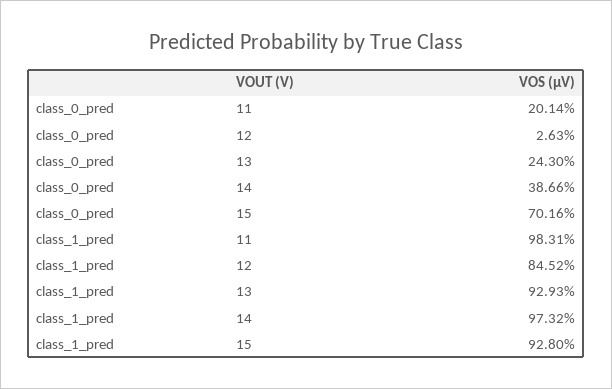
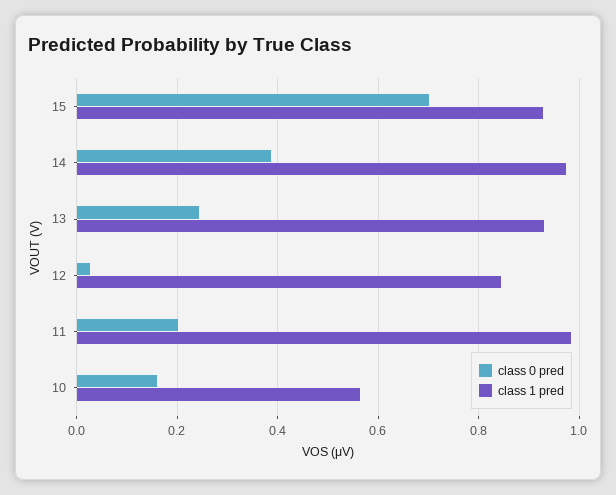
  {
    "class_0_pred": {
      "11": 0.2014,
      "12": 0.0263,
      "13": 0.243,
      "14": 0.3866,
-     "15": 0.7016
+     "15": 0.7016,
+     "10": 0.16
    },
    "class_1_pred": {
      "11": 0.9831,
      "12": 0.8452,
      "13": 0.9293,
      "14": 0.9732,
-     "15": 0.928
+     "15": 0.928,
+     "10": 0.56
    }
  }

